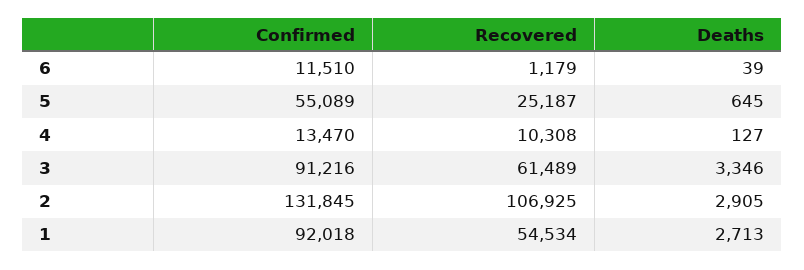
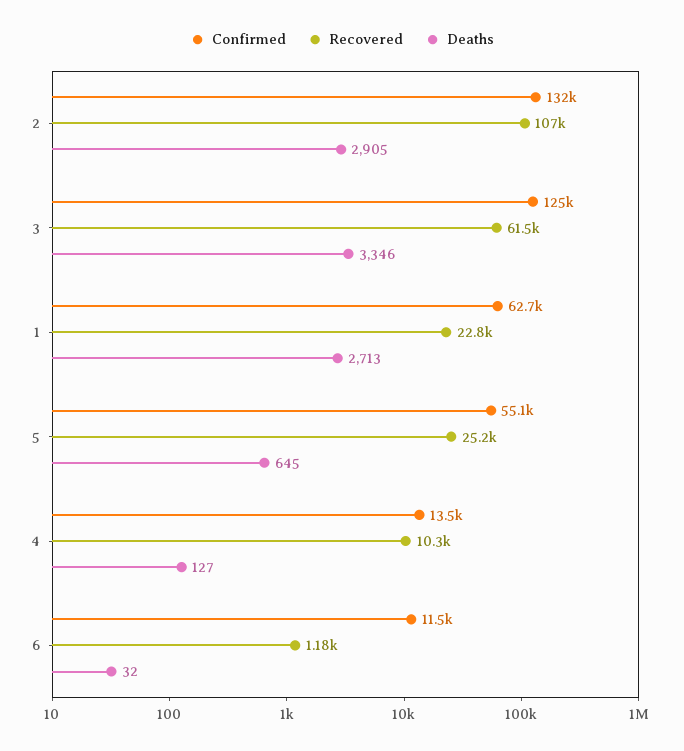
  {
    "Confirmed": {
      "6": 11510,
      "5": 55089,
      "4": 13470,
-     "3": 91216,
+     "3": 125000,
      "2": 131845,
-     "1": 92018
+     "1": 62700
    },
    "Recovered": {
      "6": 1179,
      "5": 25187,
      "4": 10308,
      "3": 61489,
      "2": 106925,
-     "1": 54534
+     "1": 22800
    },
    "Deaths": {
-     "6": 39,
+     "6": 32,
      "5": 645,
      "4": 127,
      "3": 3346,
      "2": 2905,
      "1": 2713
    }
  }

